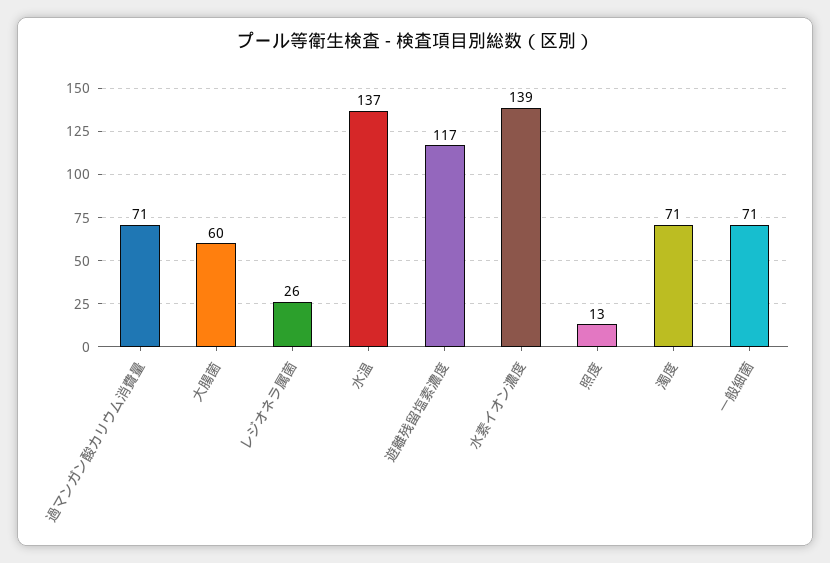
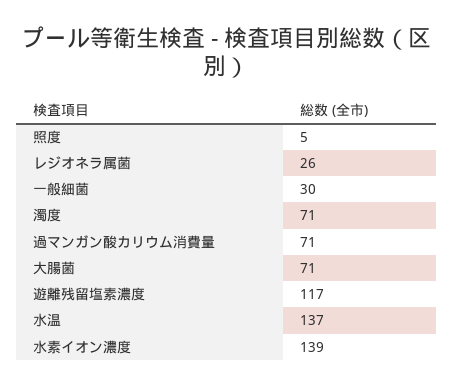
  {
    "過マンガン酸カリウム消費量": 71,
-   "大腸菌": 60,
+   "大腸菌": 71,
    "レジオネラ属菌": 26,
    "水温": 137,
    "遊離残留塩素濃度": 117,
    "水素イオン濃度": 139,
-   "照度": 13,
+   "照度": 5,
    "濁度": 71,
-   "一般細菌": 71
+   "一般細菌": 30
  }

